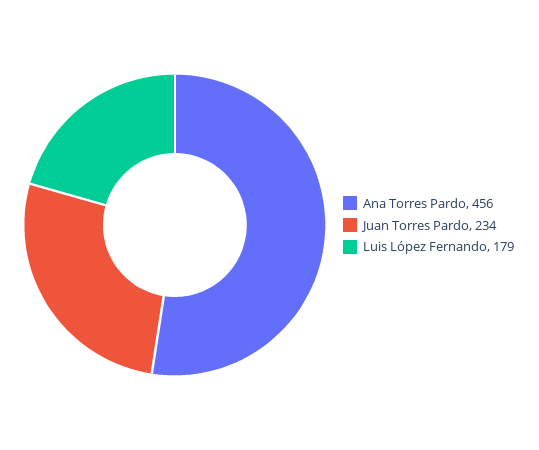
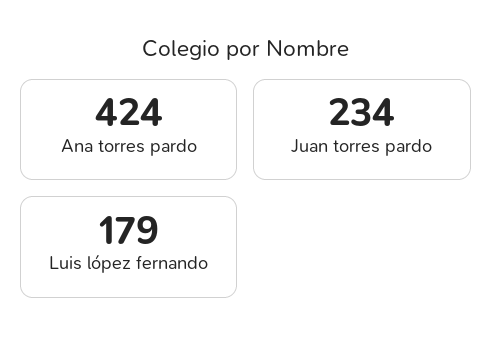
  {
-   "Ana Torres Pardo": 456,
+   "Ana Torres Pardo": 424,
    "Juan Torres Pardo": 234,
    "Luis López Fernando": 179
  }

